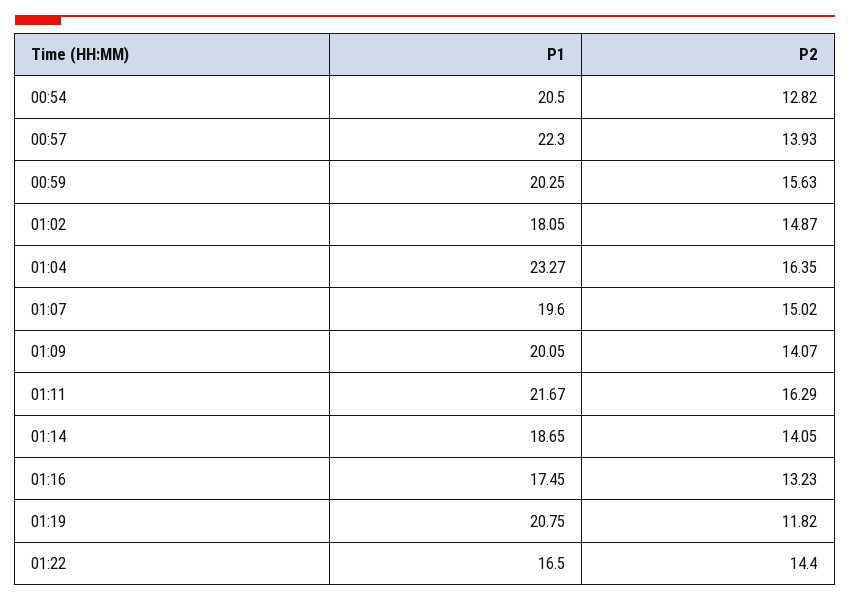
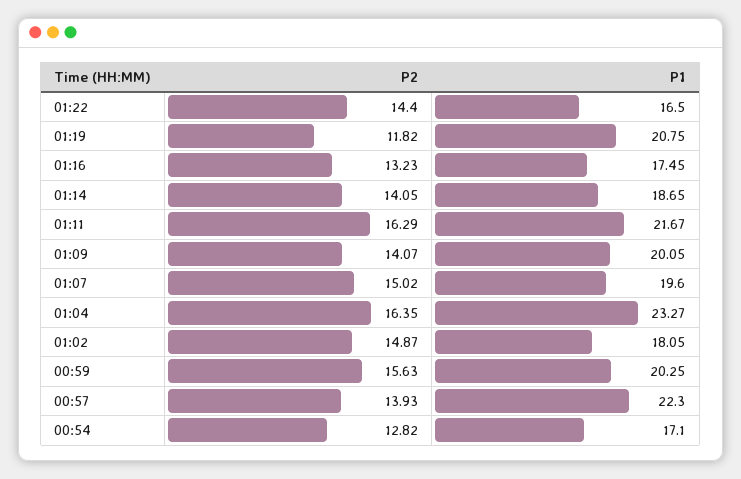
  {
    "P1": {
-     "00:54": 20.5,
+     "00:54": 17.1,
      "00:57": 22.3,
      "00:59": 20.25,
      "01:02": 18.05,
      "01:04": 23.27,
      "01:07": 19.6,
      "01:09": 20.05,
      "01:11": 21.67,
      "01:14": 18.65,
      "01:16": 17.45,
      "01:19": 20.75,
      "01:22": 16.5
    },
    "P2": {
      "00:54": 12.82,
      "00:57": 13.93,
      "00:59": 15.63,
      "01:02": 14.87,
      "01:04": 16.35,
      "01:07": 15.02,
      "01:09": 14.07,
      "01:11": 16.29,
      "01:14": 14.05,
      "01:16": 13.23,
      "01:19": 11.82,
      "01:22": 14.4
    }
  }

